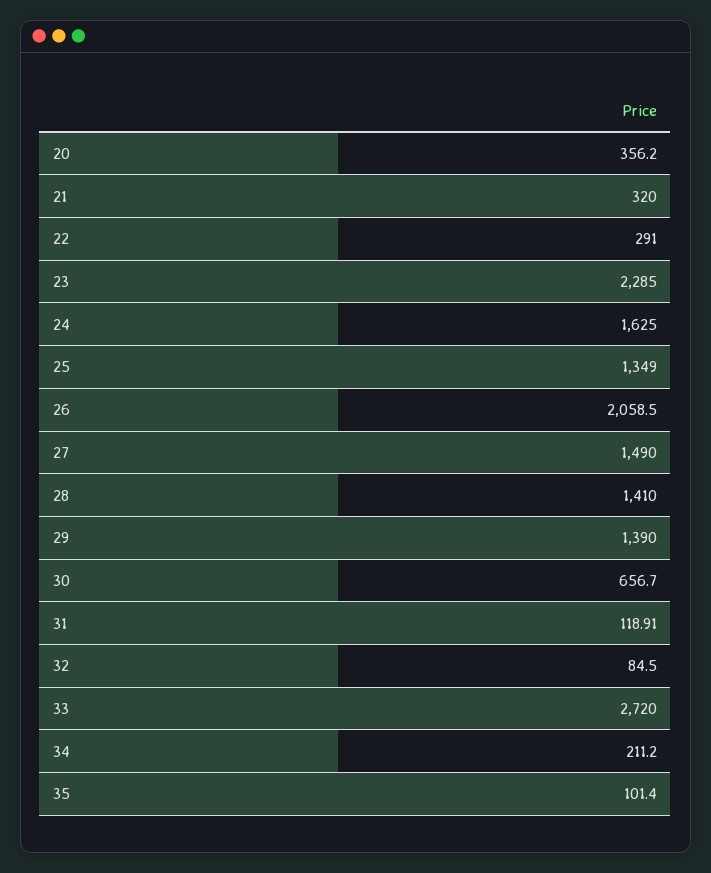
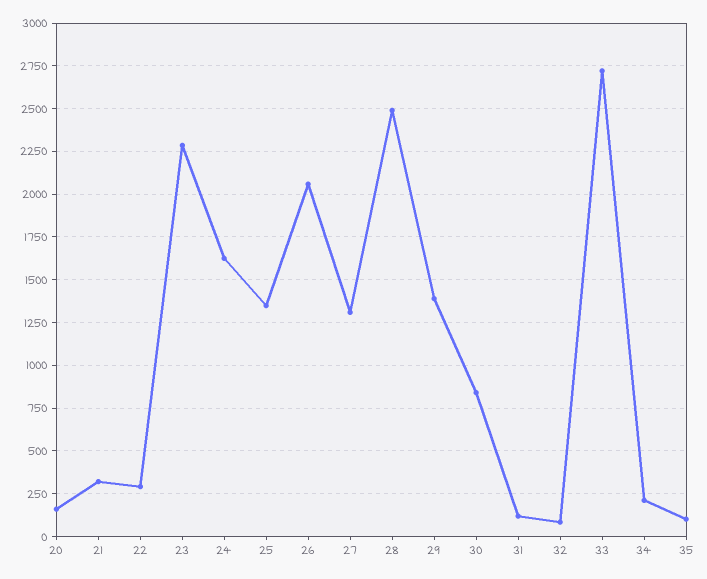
  {
-   "20": 356.2,
+   "20": 150,
    "21": 320,
    "22": 291,
    "23": 2285,
    "24": 1625,
    "25": 1349,
    "26": 2058.5,
-   "27": 1490,
+   "27": 1300,
-   "28": 1410,
+   "28": 2500,
    "29": 1390,
-   "30": 656.7,
+   "30": 850,
    "31": 118.91,
    "32": 84.5,
    "33": 2720,
    "34": 211.2,
    "35": 101.4
  }

